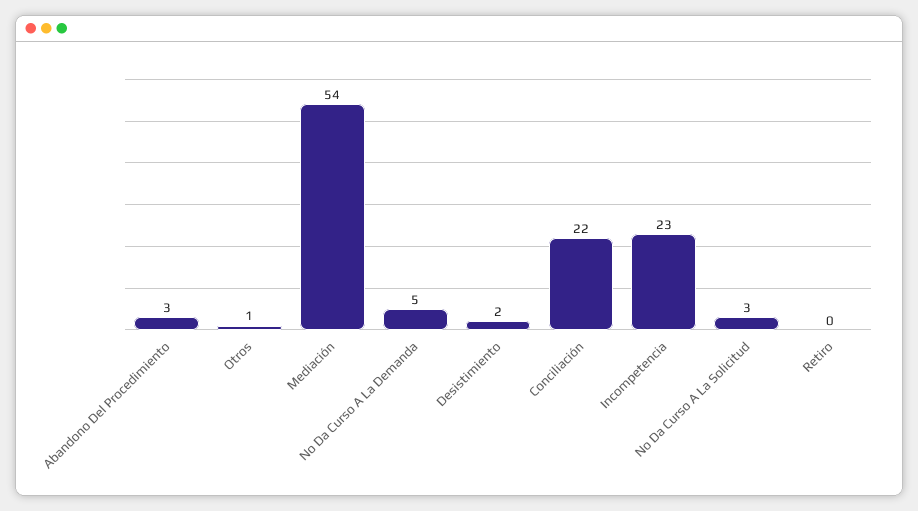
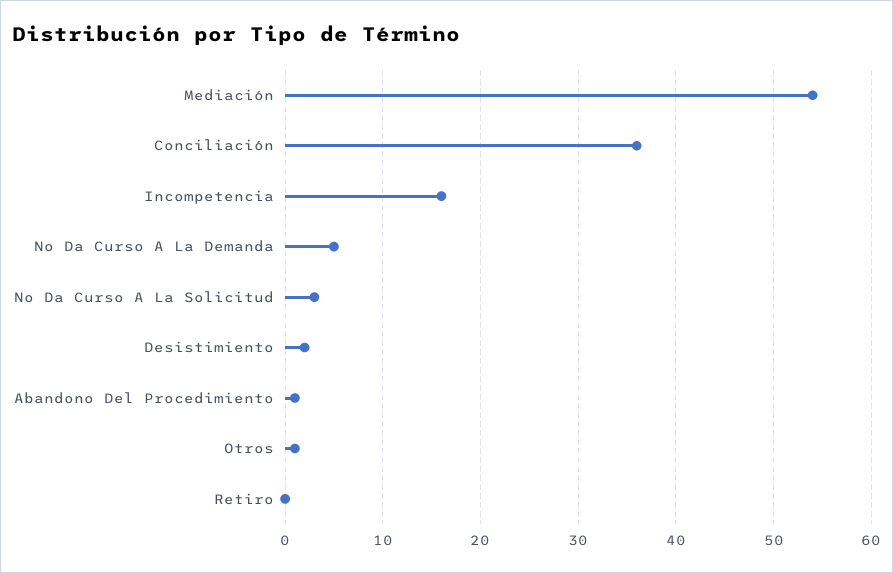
  {
-   "Abandono Del Procedimiento": 3,
+   "Abandono Del Procedimiento": 1,
    "Otros": 1,
    "Mediación": 54,
    "No Da Curso A La Demanda": 5,
    "Desistimiento": 2,
-   "Conciliación": 22,
+   "Conciliación": 36,
-   "Incompetencia": 23,
+   "Incompetencia": 16,
    "No Da Curso A La Solicitud": 3,
    "Retiro": 0
  }

